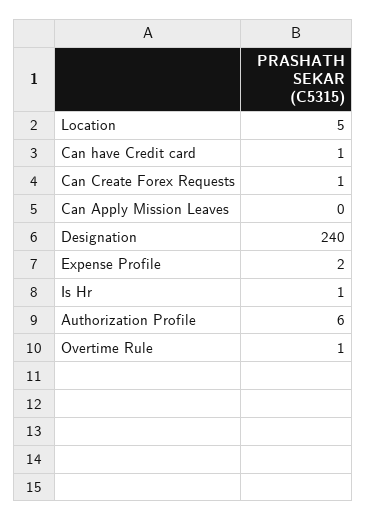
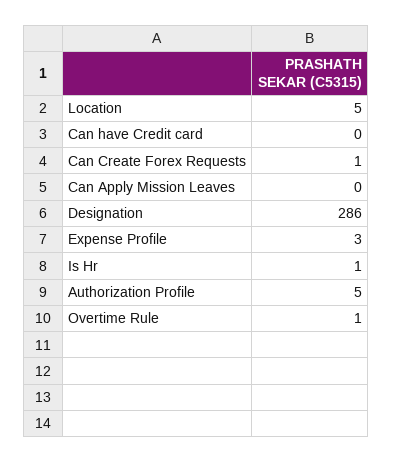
  {
    "Location": 5,
-   "Can have Credit card": 1,
+   "Can have Credit card": 0,
    "Can Create Forex Requests": 1,
    "Can Apply Mission Leaves": 0,
-   "Designation": 240,
+   "Designation": 286,
-   "Expense Profile": 2,
+   "Expense Profile": 3,
    "Is Hr": 1,
-   "Authorization Profile": 6,
+   "Authorization Profile": 5,
    "Overtime Rule": 1
  }

